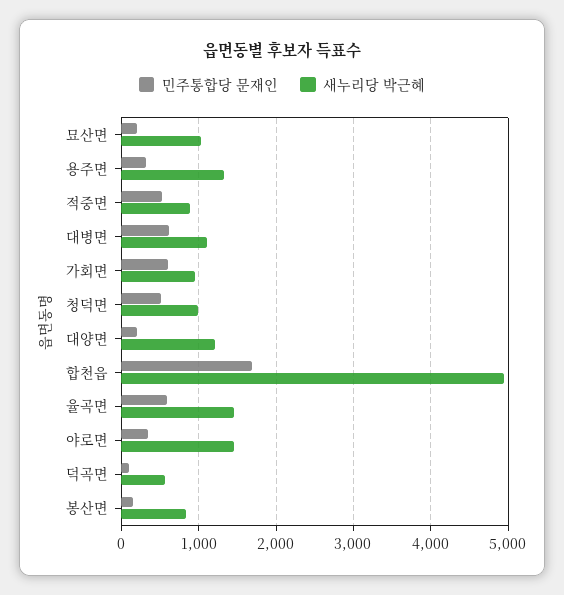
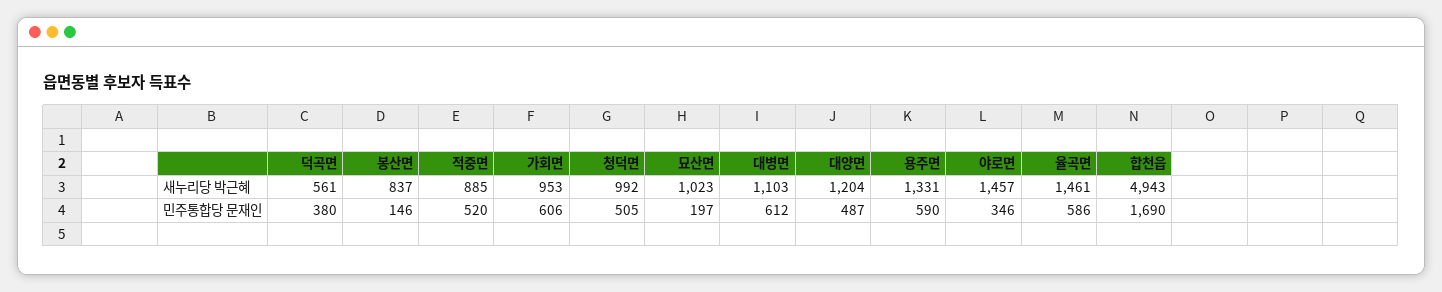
  {
    "민주통합당 문재인": {
      "묘산면": 197,
-     "용주면": 300,
+     "용주면": 590,
      "적중면": 520,
      "대병면": 612,
      "가회면": 606,
      "청덕면": 505,
-     "대양면": 200,
+     "대양면": 487,
      "합천읍": 1690,
      "율곡면": 586,
      "야로면": 346,
-     "덕곡면": 100,
+     "덕곡면": 380,
      "봉산면": 146
    },
    "새누리당 박근혜": {
      "묘산면": 1023,
      "용주면": 1331,
      "적중면": 885,
      "대병면": 1103,
      "가회면": 953,
      "청덕면": 992,
      "대양면": 1204,
      "합천읍": 4943,
      "율곡면": 1461,
      "야로면": 1457,
      "덕곡면": 561,
      "봉산면": 837
    }
  }

